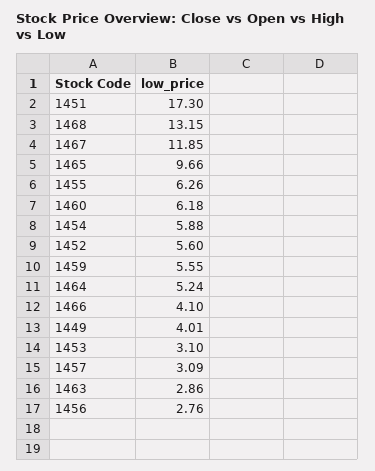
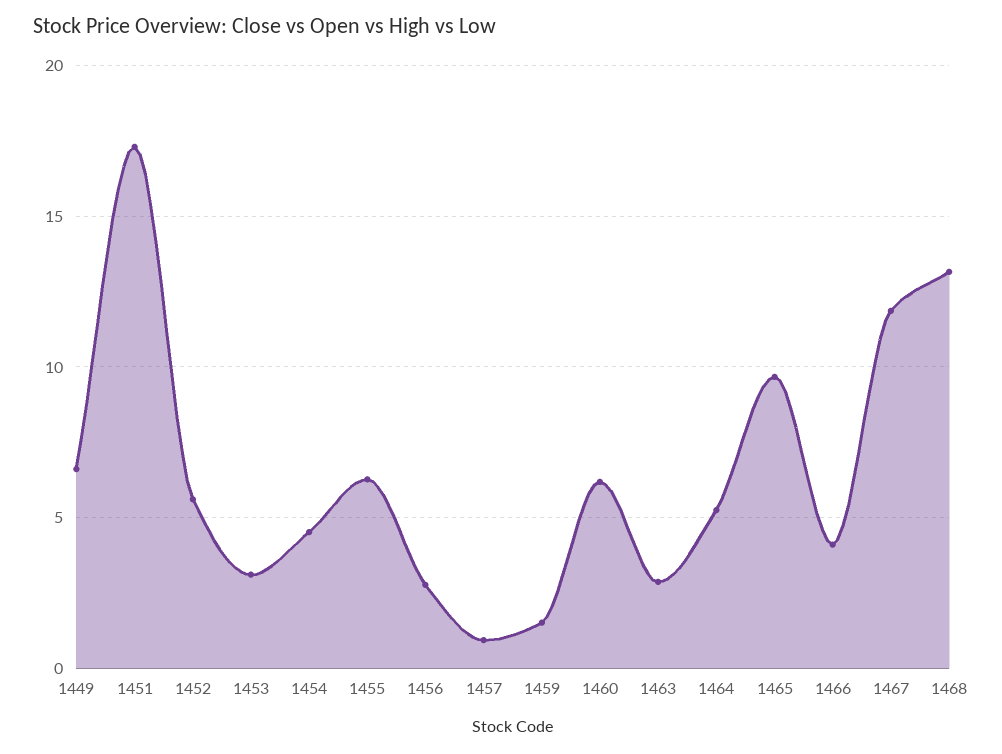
  {
    "1451": 17.3,
    "1468": 13.15,
    "1467": 11.85,
    "1465": 9.66,
    "1455": 6.26,
    "1460": 6.18,
-   "1454": 5.88,
+   "1454": 4.5,
    "1452": 5.6,
-   "1459": 5.55,
+   "1459": 1.5,
    "1464": 5.24,
    "1466": 4.1,
-   "1449": 4.01,
+   "1449": 6.5,
    "1453": 3.1,
-   "1457": 3.09,
+   "1457": 1,
    "1463": 2.86,
    "1456": 2.76
  }

